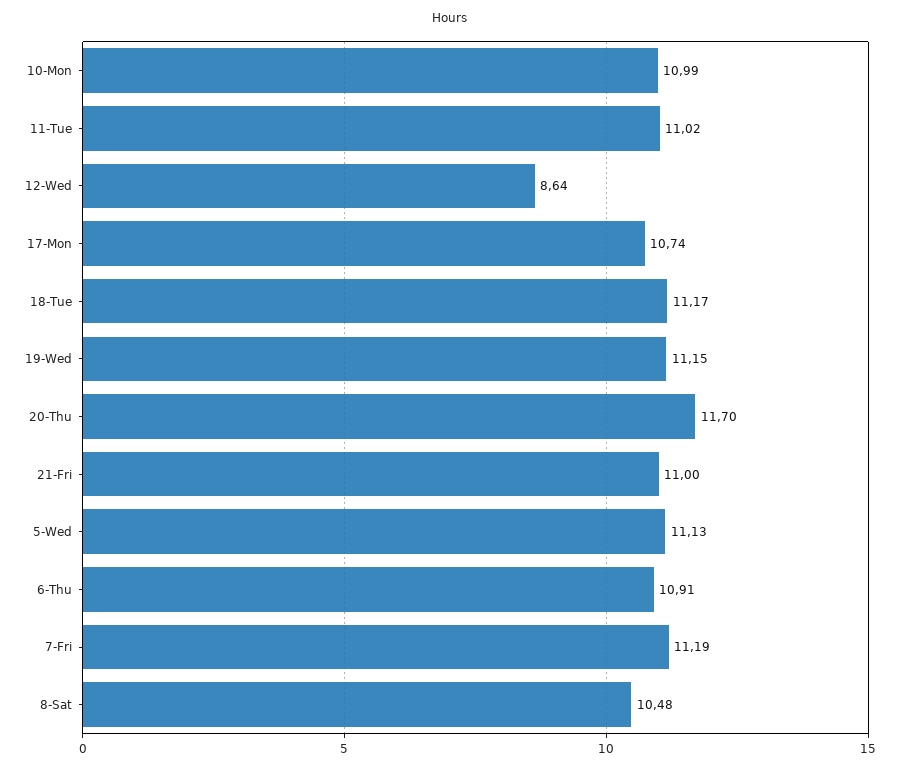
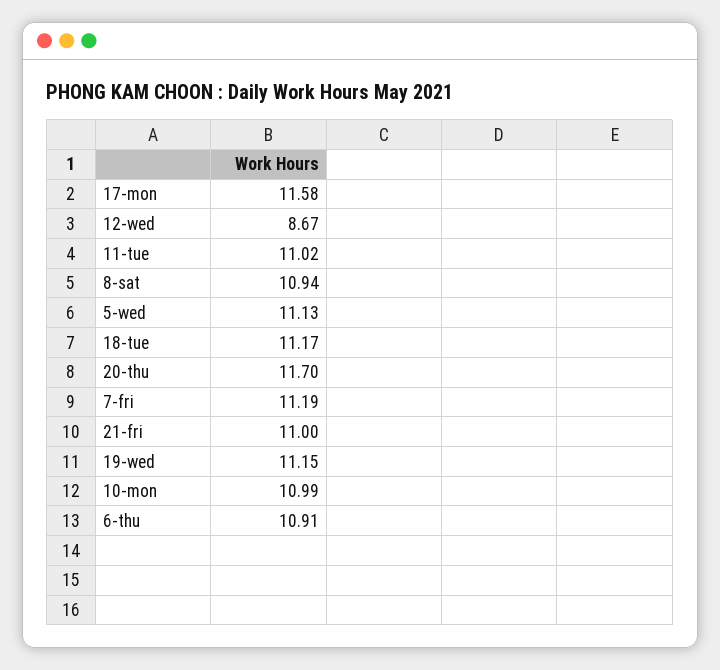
  {
    "10-Mon": 10.99,
    "11-Tue": 11.02,
-   "12-Wed": 8.64,
+   "12-Wed": 8.67,
-   "17-Mon": 10.74,
+   "17-Mon": 11.58,
    "18-Tue": 11.17,
    "19-Wed": 11.15,
    "20-Thu": 11.7,
    "21-Fri": 11,
    "5-Wed": 11.13,
    "6-Thu": 10.91,
    "7-Fri": 11.19,
-   "8-Sat": 10.48
+   "8-Sat": 10.94
  }

